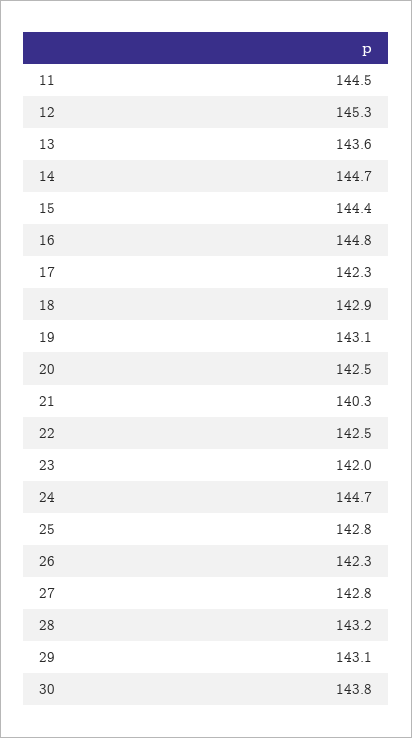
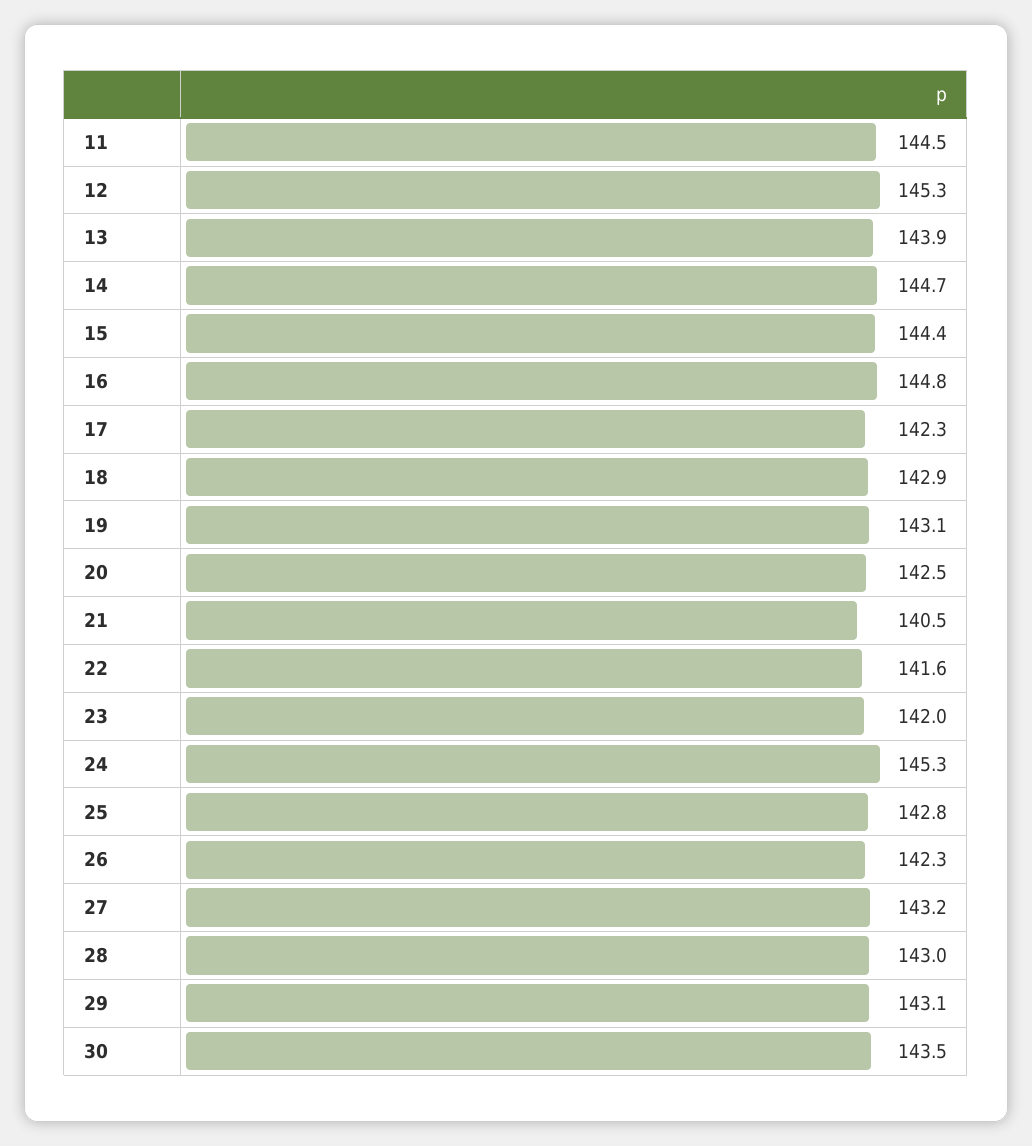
  {
    "11": 144.5,
    "12": 145.3,
-   "13": 143.6,
+   "13": 143.9,
    "14": 144.7,
    "15": 144.4,
    "16": 144.8,
    "17": 142.3,
    "18": 142.9,
    "19": 143.1,
    "20": 142.5,
-   "21": 140.3,
+   "21": 140.5,
-   "22": 142.5,
+   "22": 141.6,
    "23": 142,
-   "24": 144.7,
+   "24": 145.3,
    "25": 142.8,
    "26": 142.3,
-   "27": 142.8,
+   "27": 143.2,
-   "28": 143.2,
+   "28": 143,
    "29": 143.1,
-   "30": 143.8
+   "30": 143.5
  }

